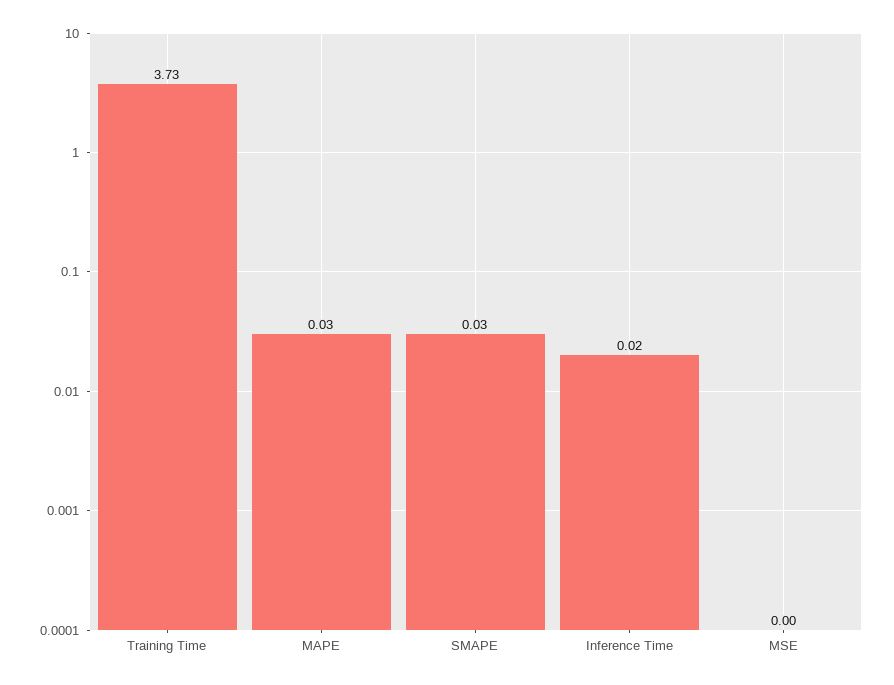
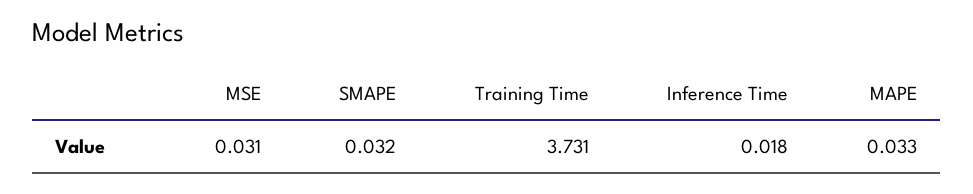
  {
    "Training Time": 3.731,
    "MAPE": 0.033,
    "SMAPE": 0.032,
    "Inference Time": 0.018,
-   "MSE": 0
+   "MSE": 0.031
  }

